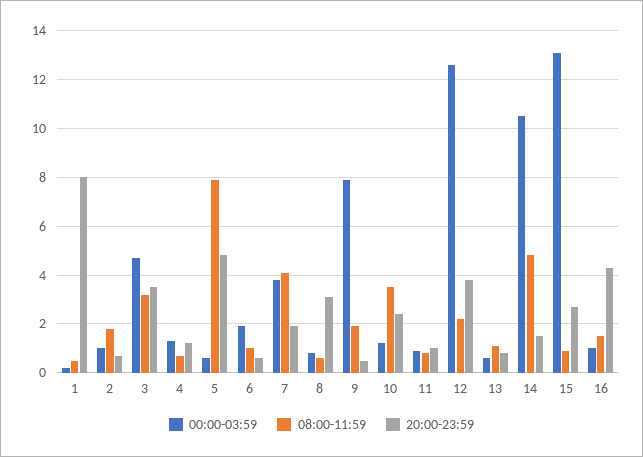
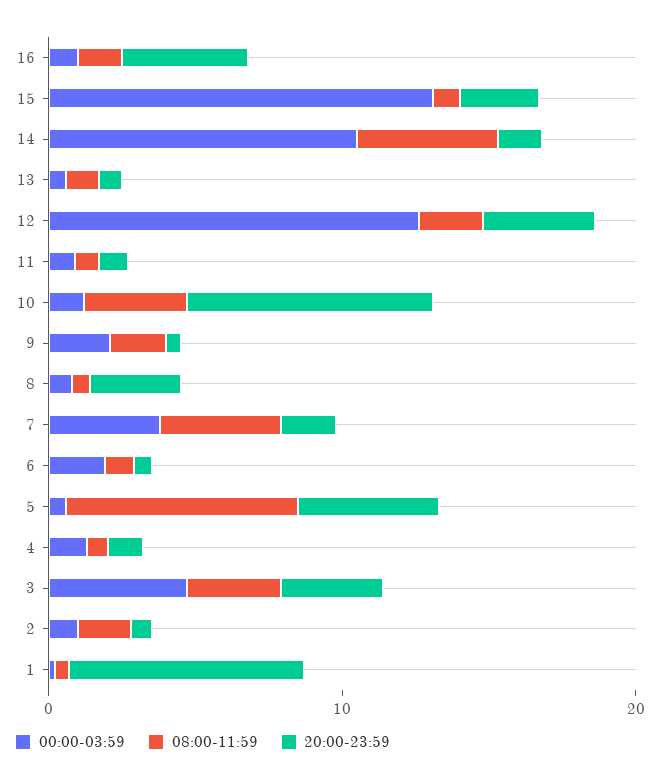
  {
    "00:00-03:59": {
      "1": 0,
      "2": 1,
      "3": 4.5,
      "4": 1.5,
      "5": 0.5,
      "6": 2,
      "7": 4,
      "8": 1,
-     "9": 8,
+     "9": 2,
      "10": 1,
      "11": 1,
      "12": 12.5,
      "13": 0.5,
      "14": 10.5,
      "15": 13,
      "16": 1
    },
    "08:00-11:59": {
      "1": 0.5,
      "2": 2,
      "3": 3,
      "4": 0.5,
      "5": 8,
      "6": 1,
      "7": 4,
      "8": 0.5,
      "9": 2,
      "10": 3.5,
      "11": 1,
      "12": 2,
      "13": 1,
      "14": 5,
      "15": 1,
      "16": 1.5
    },
    "20:00-23:59": {
      "1": 8,
      "2": 0.5,
      "3": 3.5,
      "4": 1,
      "5": 5,
      "6": 0.5,
      "7": 2,
      "8": 3,
      "9": 0.5,
-     "10": 2.5,
+     "10": 8,
      "11": 1,
      "12": 4,
      "13": 1,
      "14": 1.5,
      "15": 2.5,
      "16": 4.5
    }
  }

